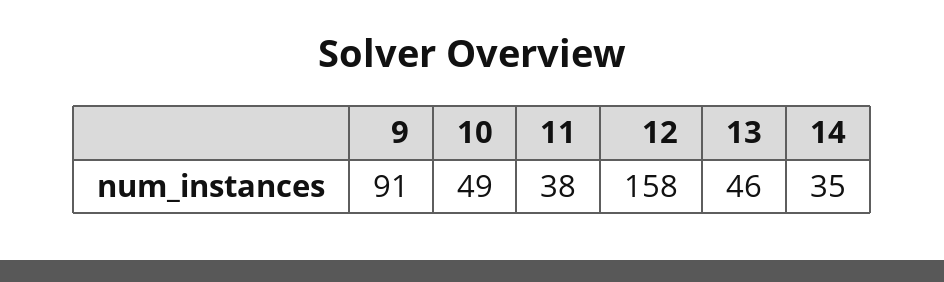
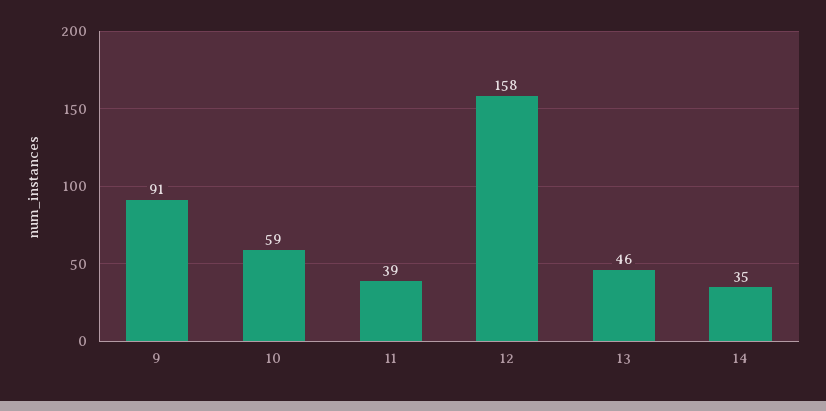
  {
    "9": 91,
-   "10": 49,
+   "10": 59,
-   "11": 38,
+   "11": 39,
    "12": 158,
    "13": 46,
    "14": 35
  }

